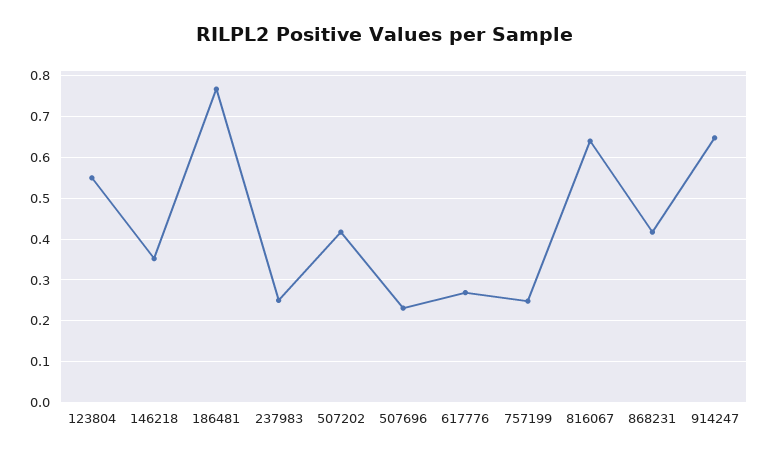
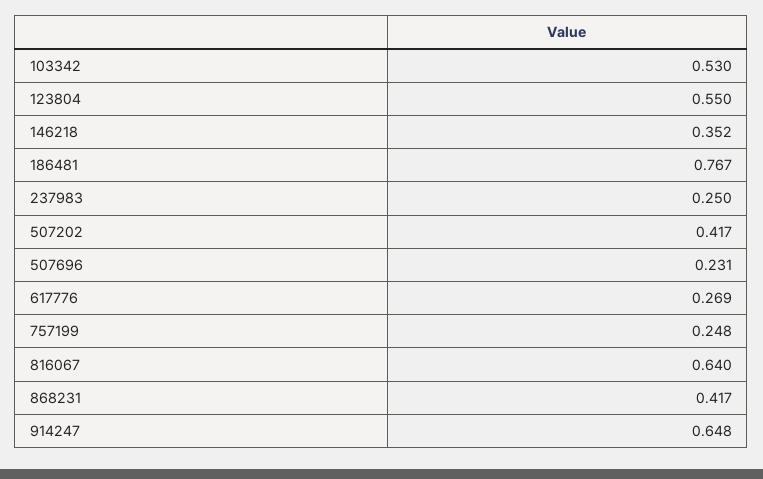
  {
    "123804": 0.55,
    "146218": 0.352,
    "186481": 0.767,
    "237983": 0.25,
    "507202": 0.417,
    "507696": 0.231,
    "617776": 0.269,
    "757199": 0.248,
    "816067": 0.64,
    "868231": 0.417,
-   "914247": 0.648
+   "914247": 0.648,
+   "103342": 0.53
  }

